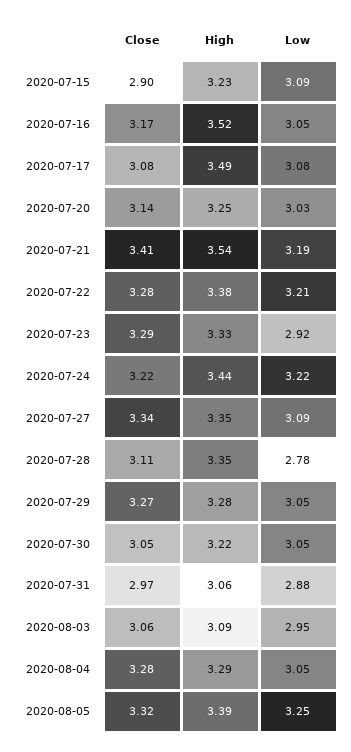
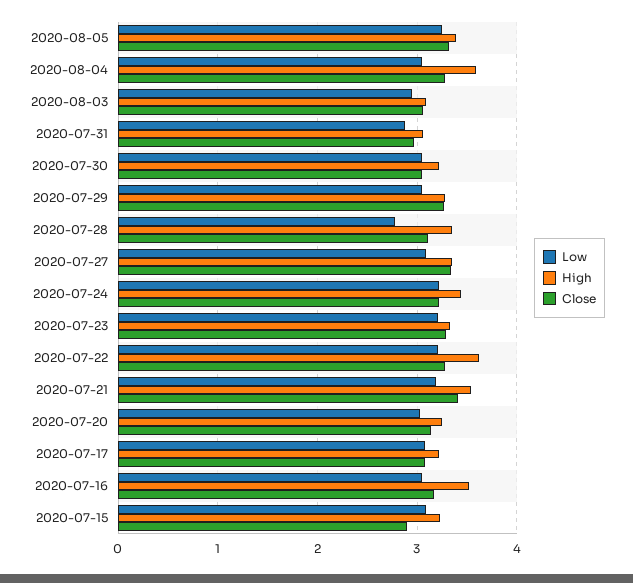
  {
    "Close": {
      "2020-07-15": 2.9,
      "2020-07-16": 3.17,
      "2020-07-17": 3.08,
      "2020-07-20": 3.14,
      "2020-07-21": 3.41,
      "2020-07-22": 3.28,
      "2020-07-23": 3.29,
      "2020-07-24": 3.22,
      "2020-07-27": 3.34,
      "2020-07-28": 3.11,
      "2020-07-29": 3.27,
      "2020-07-30": 3.05,
      "2020-07-31": 2.97,
      "2020-08-03": 3.06,
      "2020-08-04": 3.28,
      "2020-08-05": 3.32
    },
    "High": {
      "2020-07-15": 3.23,
      "2020-07-16": 3.52,
-     "2020-07-17": 3.49,
+     "2020-07-17": 3.2,
      "2020-07-20": 3.25,
      "2020-07-21": 3.54,
-     "2020-07-22": 3.38,
+     "2020-07-22": 3.6,
      "2020-07-23": 3.33,
      "2020-07-24": 3.44,
      "2020-07-27": 3.35,
      "2020-07-28": 3.35,
      "2020-07-29": 3.28,
      "2020-07-30": 3.22,
      "2020-07-31": 3.06,
      "2020-08-03": 3.09,
-     "2020-08-04": 3.29,
+     "2020-08-04": 3.6,
      "2020-08-05": 3.39
    },
    "Low": {
      "2020-07-15": 3.09,
      "2020-07-16": 3.05,
      "2020-07-17": 3.08,
      "2020-07-20": 3.03,
      "2020-07-21": 3.19,
      "2020-07-22": 3.21,
-     "2020-07-23": 2.92,
+     "2020-07-23": 3.2,
      "2020-07-24": 3.22,
      "2020-07-27": 3.09,
      "2020-07-28": 2.78,
      "2020-07-29": 3.05,
      "2020-07-30": 3.05,
      "2020-07-31": 2.88,
      "2020-08-03": 2.95,
      "2020-08-04": 3.05,
      "2020-08-05": 3.25
    }
  }

